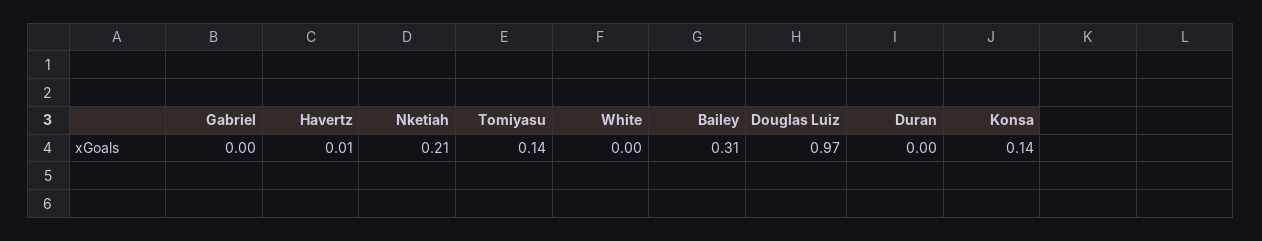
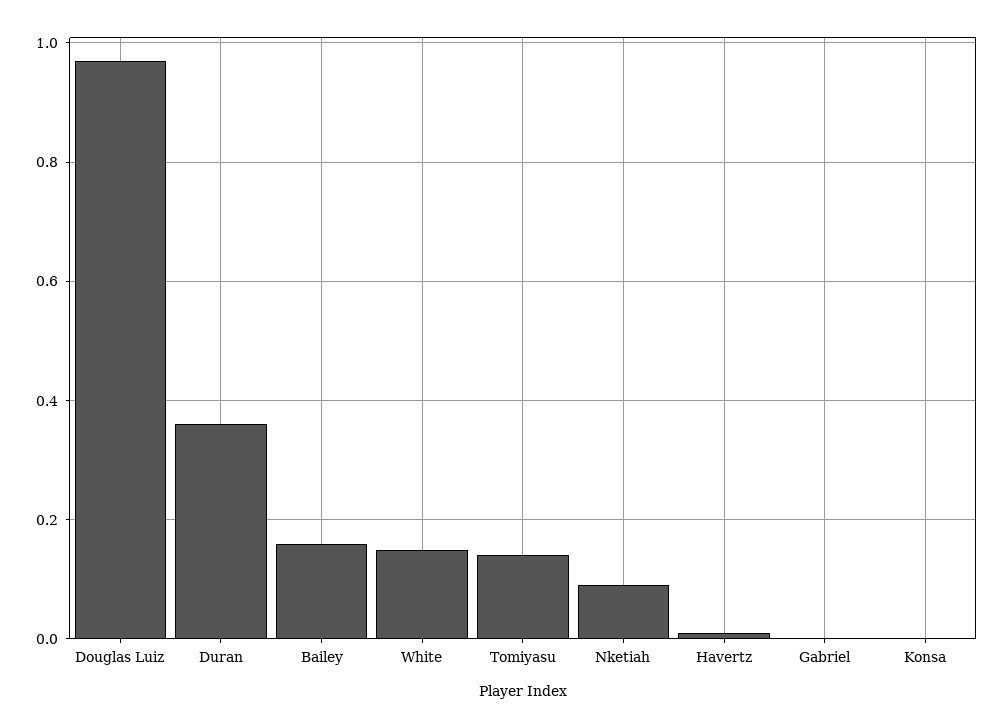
  {
    "Gabriel": 0,
    "Havertz": 0.01,
-   "Nketiah": 0.21,
+   "Nketiah": 0.1,
    "Tomiyasu": 0.14,
-   "White": 0,
+   "White": 0.15,
-   "Bailey": 0.31,
+   "Bailey": 0.15,
    "Douglas Luiz": 0.97,
-   "Duran": 0,
+   "Duran": 0.35,
-   "Konsa": 0.14
+   "Konsa": 0
  }

